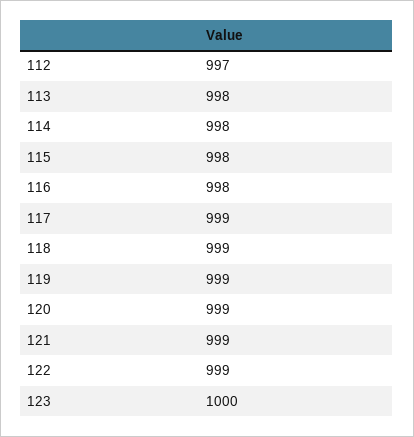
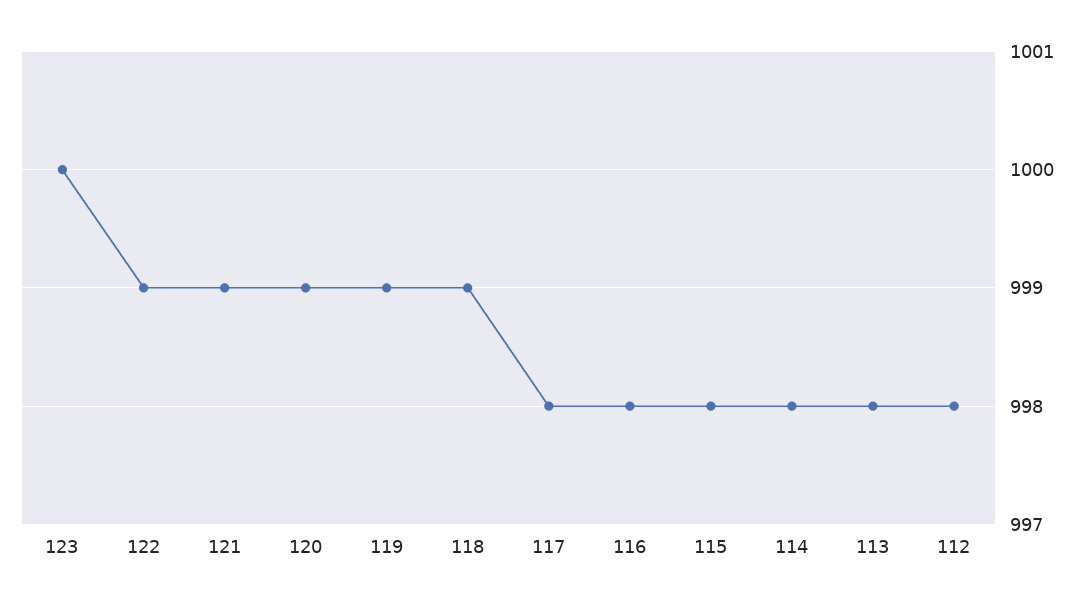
  {
-   "112": 997,
+   "112": 998,
    "113": 998,
    "114": 998,
    "115": 998,
    "116": 998,
-   "117": 999,
+   "117": 998,
    "118": 999,
    "119": 999,
    "120": 999,
    "121": 999,
    "122": 999,
    "123": 1000
  }

